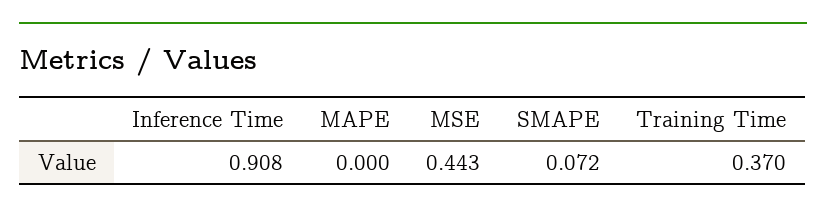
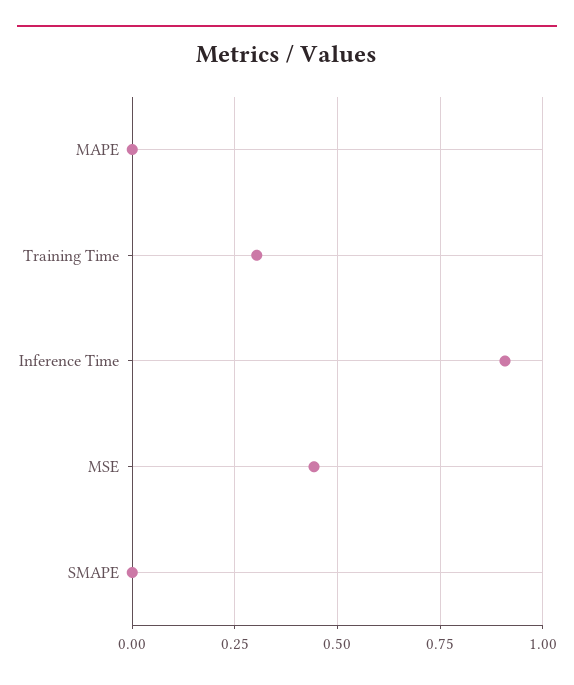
  {
    "Inference Time": 0.908,
    "MAPE": 0,
    "MSE": 0.443,
-   "SMAPE": 0.072,
+   "SMAPE": 0,
-   "Training Time": 0.37
+   "Training Time": 0.3
  }

